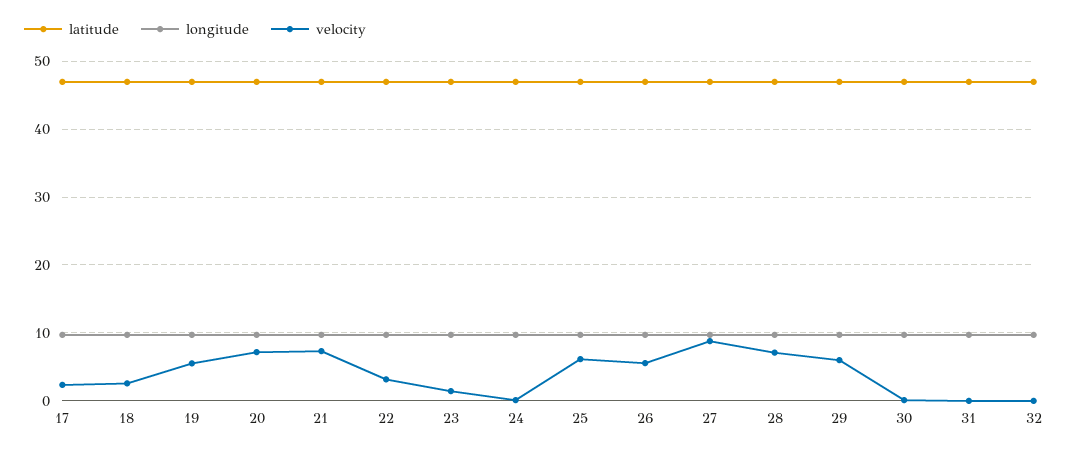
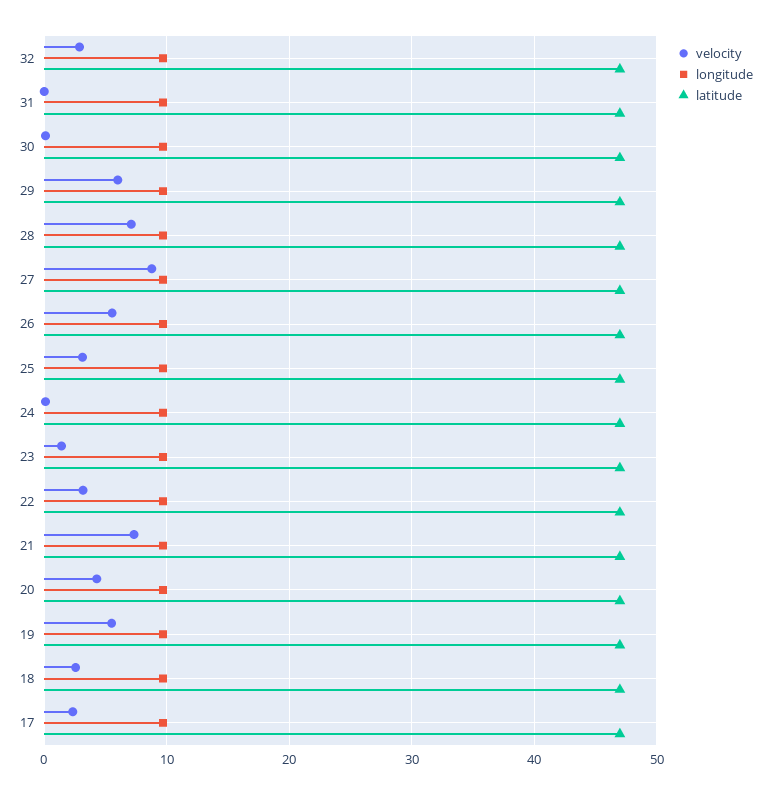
  {
    "latitude": {
      "17": 47,
      "18": 47,
      "19": 47,
      "20": 47,
      "21": 47,
      "22": 47,
      "23": 47,
      "24": 47,
      "25": 47,
      "26": 47,
      "27": 47,
      "28": 47,
      "29": 47,
      "30": 47,
      "31": 47,
      "32": 47
    },
    "longitude": {
      "17": 10,
      "18": 10,
      "19": 10,
      "20": 10,
      "21": 10,
      "22": 10,
      "23": 10,
      "24": 10,
      "25": 10,
      "26": 10,
      "27": 10,
      "28": 10,
      "29": 10,
      "30": 10,
      "31": 10,
      "32": 10
    },
    "velocity": {
      "17": 2,
      "18": 3,
      "19": 6,
-     "20": 7,
+     "20": 4,
      "21": 7,
      "22": 3,
      "23": 1,
      "24": 0,
-     "25": 6,
+     "25": 3,
      "26": 6,
      "27": 9,
      "28": 7,
      "29": 6,
      "30": 0,
      "31": 0,
-     "32": 0
+     "32": 3
    }
  }

